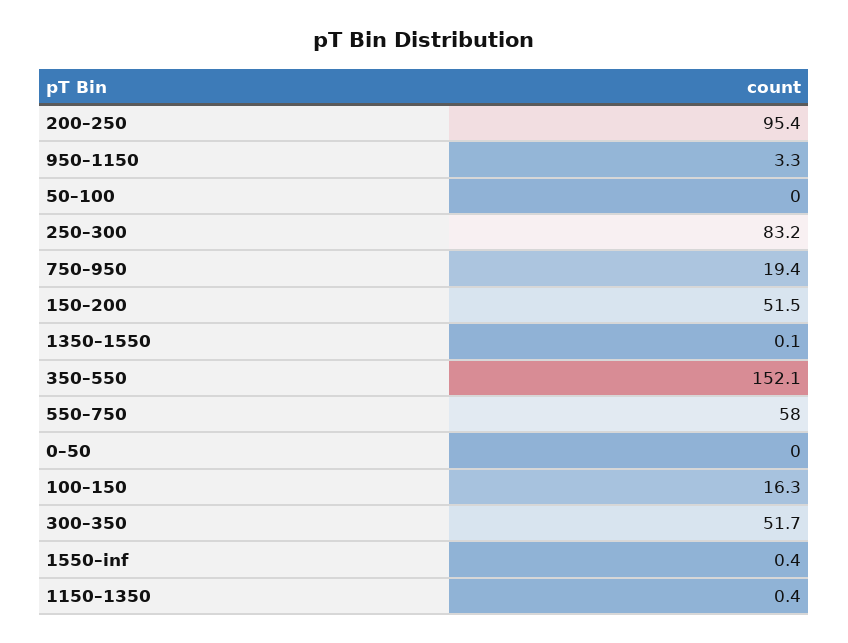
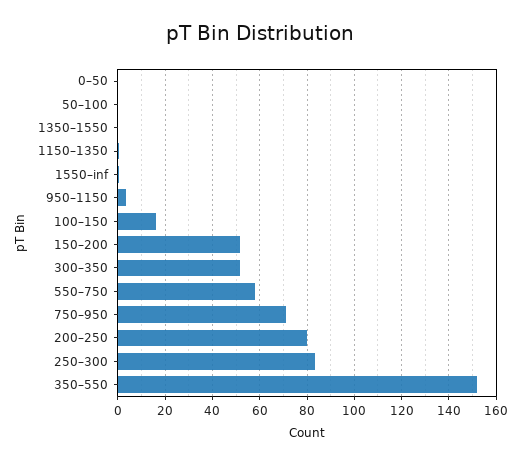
  {
-   "200–250": 95.4,
+   "200–250": 80,
    "950–1150": 3.3,
    "50–100": 0,
    "250–300": 83.2,
-   "750–950": 19.4,
+   "750–950": 70,
    "150–200": 51.5,
    "1350–1550": 0.1,
    "350–550": 152.1,
    "550–750": 58,
    "0–50": 0,
    "100–150": 16.3,
    "300–350": 51.7,
    "1550–inf": 0.4,
    "1150–1350": 0.4
  }

